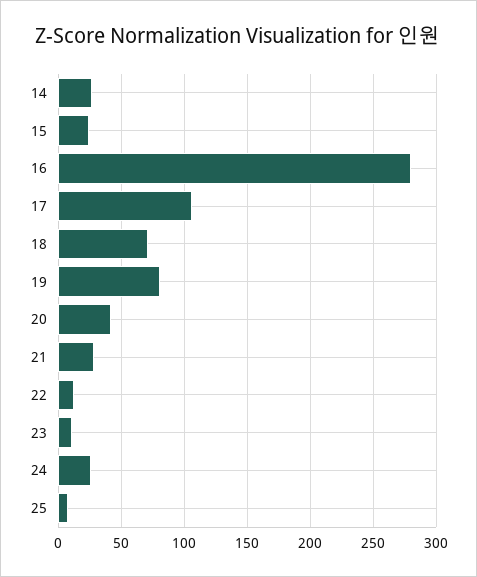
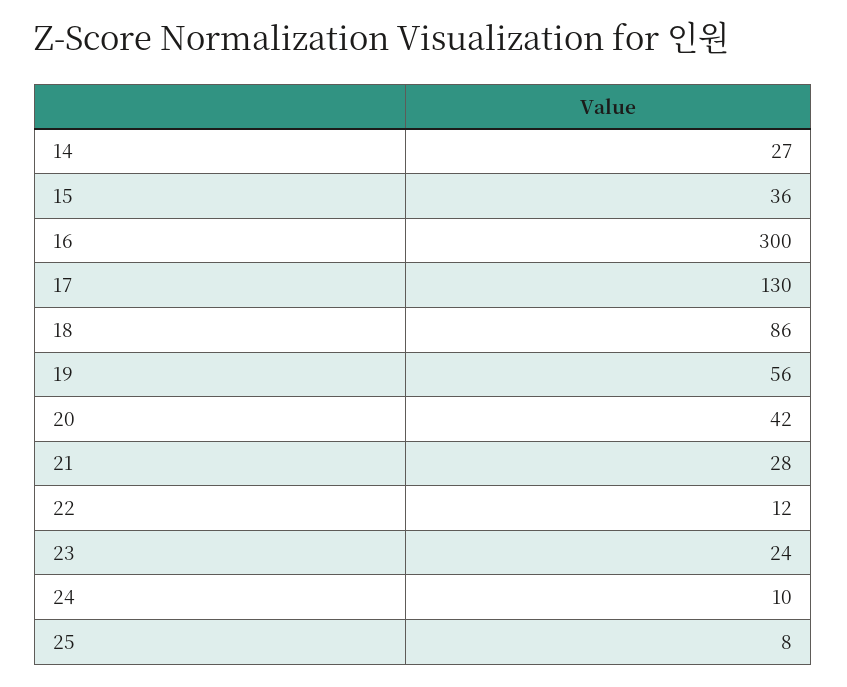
  {
    "14": 27,
-   "15": 25,
+   "15": 36,
-   "16": 280,
+   "16": 300,
-   "17": 105,
+   "17": 130,
-   "18": 70,
+   "18": 86,
-   "19": 80,
+   "19": 56,
    "20": 42,
    "21": 28,
    "22": 12,
-   "23": 10,
+   "23": 24,
-   "24": 25,
+   "24": 10,
    "25": 8
  }

